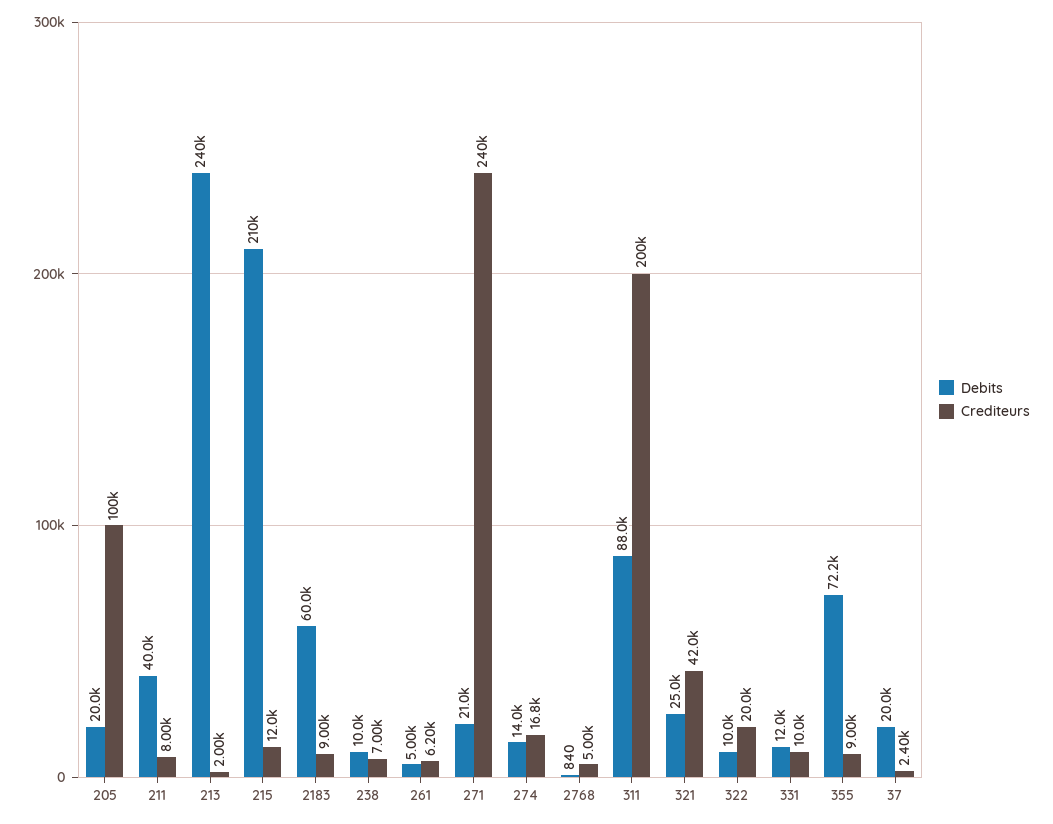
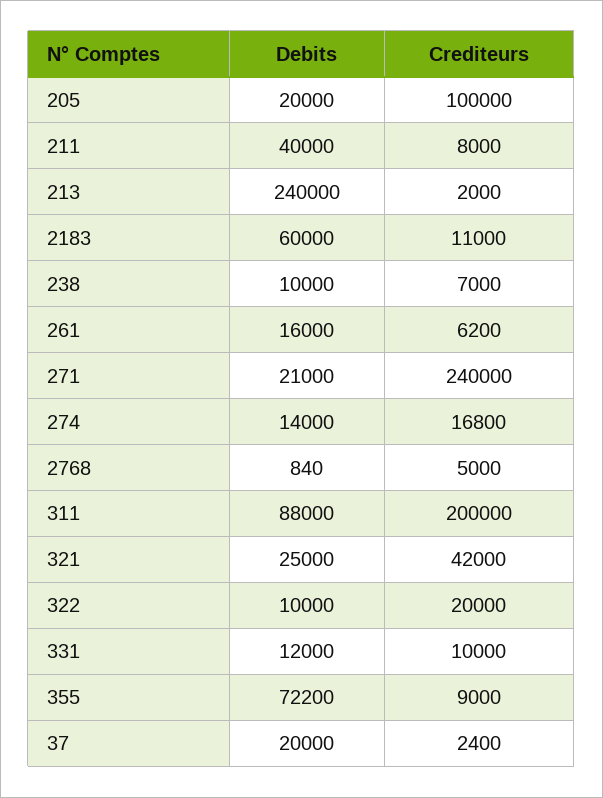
  {
    "Debits": {
      "205": 20000,
      "211": 40000,
      "213": 240000,
-     "215": 210000,
      "2183": 60000,
      "238": 10000,
-     "261": 5000,
+     "261": 16000,
      "271": 21000,
      "274": 14000,
      "2768": 840,
      "311": 88000,
      "321": 25000,
      "322": 10000,
      "331": 12000,
      "355": 72200,
      "37": 20000
    },
    "Crediteurs": {
      "205": 100000,
      "211": 8000,
      "213": 2000,
-     "215": 12000,
-     "2183": 9000,
+     "2183": 11000,
      "238": 7000,
      "261": 6200,
      "271": 240000,
      "274": 16800,
      "2768": 5000,
      "311": 200000,
      "321": 42000,
      "322": 20000,
      "331": 10000,
      "355": 9000,
      "37": 2400
    }
  }

